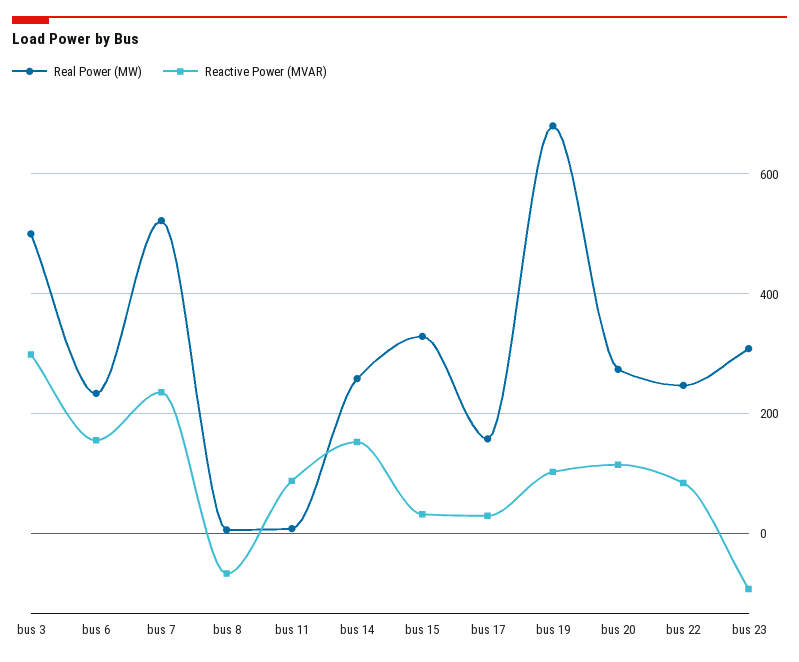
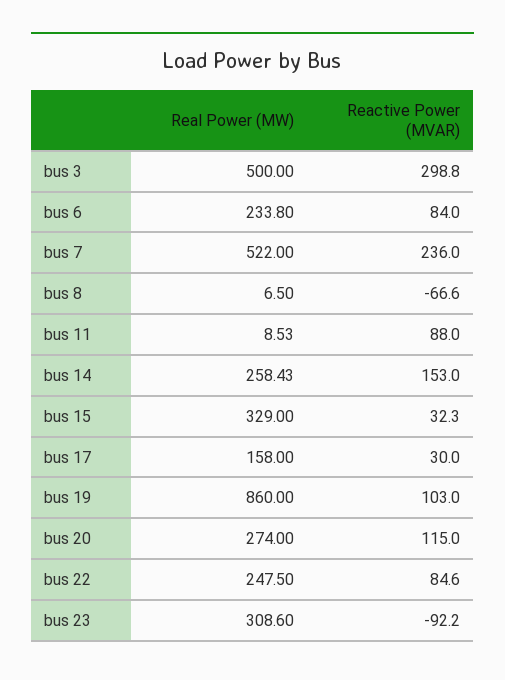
  {
    "Real Power (MW)": {
      "bus 3": 500,
      "bus 6": 233.8,
      "bus 7": 522,
      "bus 8": 6.5,
      "bus 11": 8.53,
      "bus 14": 258.43,
      "bus 15": 329,
      "bus 17": 158,
-     "bus 19": 680,
+     "bus 19": 860,
      "bus 20": 274,
      "bus 22": 247.5,
      "bus 23": 308.6
    },
    "Reactive Power (MVAR)": {
      "bus 3": 298.8,
-     "bus 6": 160,
+     "bus 6": 84,
      "bus 7": 236,
      "bus 8": -66.6,
      "bus 11": 88,
      "bus 14": 153,
      "bus 15": 32.3,
      "bus 17": 30,
      "bus 19": 103,
      "bus 20": 115,
      "bus 22": 84.6,
      "bus 23": -92.2
    }
  }

